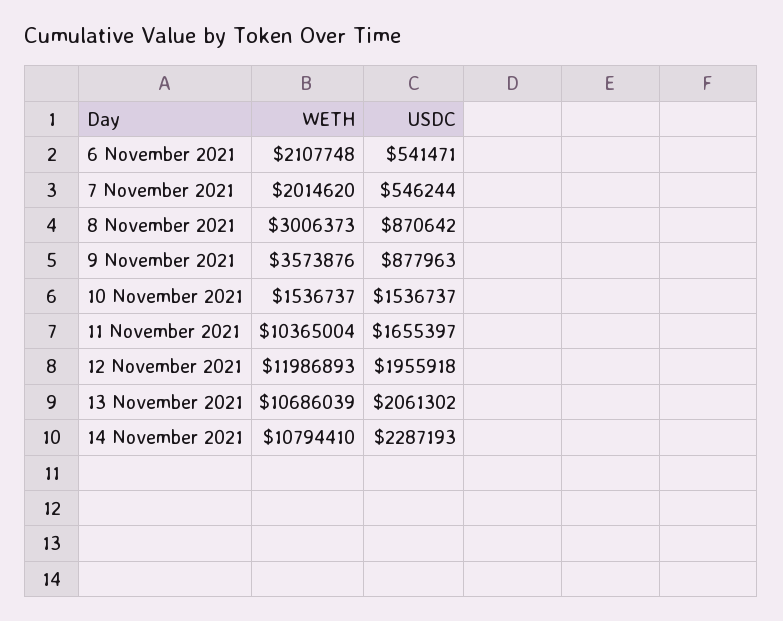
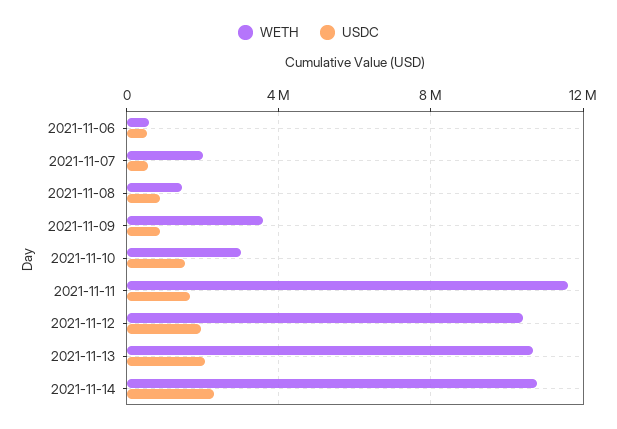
  {
    "WETH": {
-     "6 November 2021": 2107748,
+     "6 November 2021": 500000,
      "7 November 2021": 2014620,
-     "8 November 2021": 3006373,
+     "8 November 2021": 1500000,
      "9 November 2021": 3573876,
-     "10 November 2021": 1536737,
+     "10 November 2021": 3000000,
-     "11 November 2021": 10365004,
+     "11 November 2021": 11500000,
-     "12 November 2021": 11986893,
+     "12 November 2021": 10500000,
      "13 November 2021": 10686039,
      "14 November 2021": 10794410
    },
    "USDC": {
      "6 November 2021": 541471,
      "7 November 2021": 546244,
      "8 November 2021": 870642,
      "9 November 2021": 877963,
      "10 November 2021": 1536737,
      "11 November 2021": 1655397,
      "12 November 2021": 1955918,
      "13 November 2021": 2061302,
      "14 November 2021": 2287193
    }
  }

